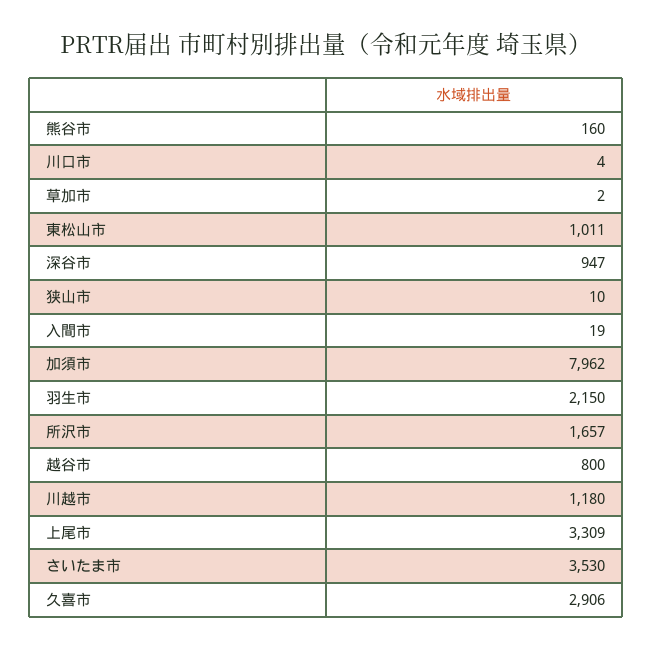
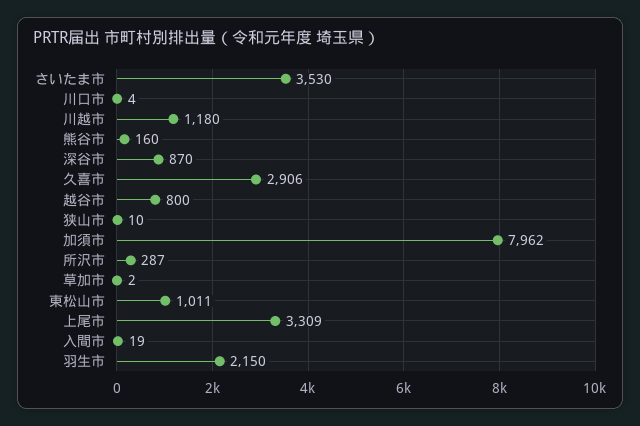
  {
    "熊谷市": 160,
    "川口市": 4,
    "草加市": 2,
    "東松山市": 1011,
-   "深谷市": 947,
+   "深谷市": 870,
    "狭山市": 10,
    "入間市": 19,
    "加須市": 7962,
    "羽生市": 2150,
-   "所沢市": 1657,
+   "所沢市": 287,
    "越谷市": 800,
    "川越市": 1180,
    "上尾市": 3309,
    "さいたま市": 3530,
    "久喜市": 2906
  }

